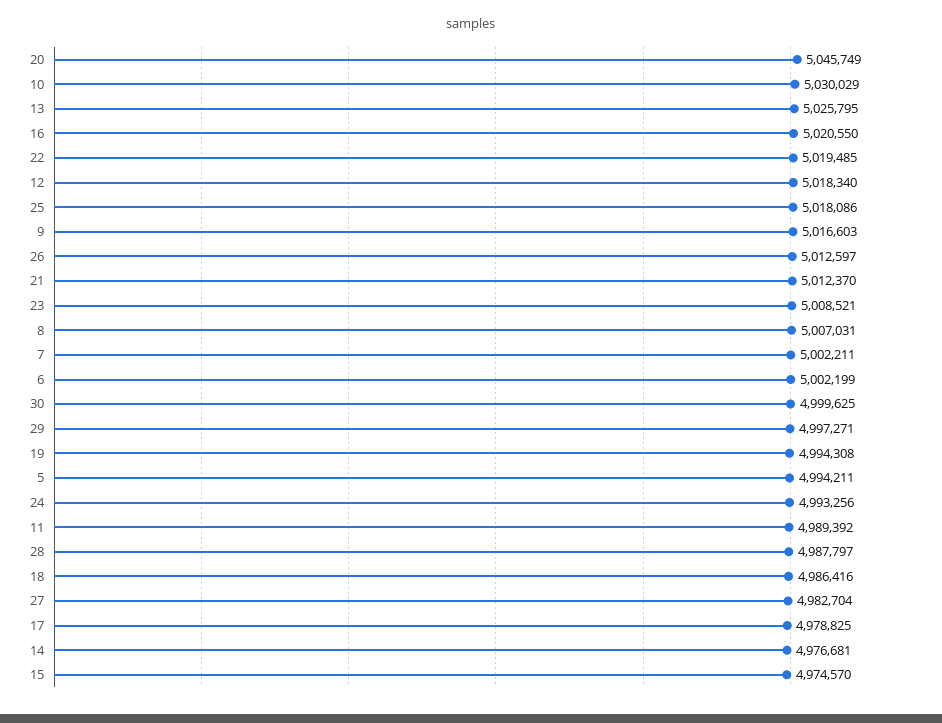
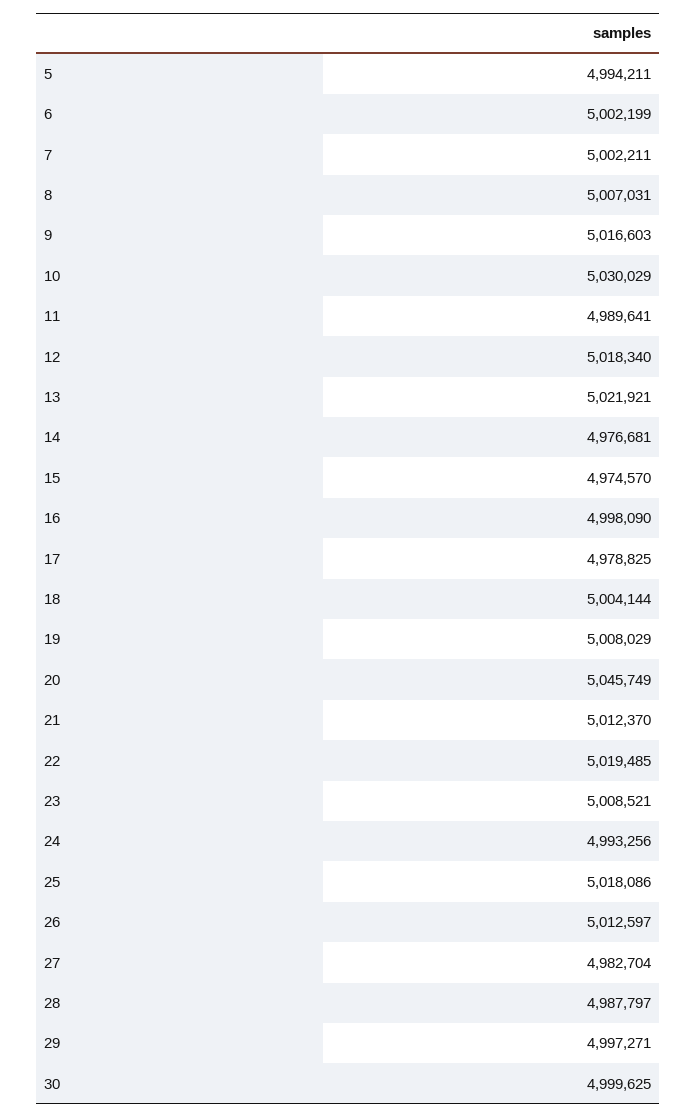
  {
    "20": 5045749,
    "10": 5030029,
-   "13": 5025795,
+   "13": 5021921,
-   "16": 5020550,
+   "16": 4998090,
    "22": 5019485,
    "12": 5018340,
    "25": 5018086,
    "9": 5016603,
    "26": 5012597,
    "21": 5012370,
    "23": 5008521,
    "8": 5007031,
    "7": 5002211,
    "6": 5002199,
    "30": 4999625,
    "29": 4997271,
-   "19": 4994308,
+   "19": 5008029,
    "5": 4994211,
    "24": 4993256,
-   "11": 4989392,
+   "11": 4989641,
    "28": 4987797,
-   "18": 4986416,
+   "18": 5004144,
    "27": 4982704,
    "17": 4978825,
    "14": 4976681,
    "15": 4974570
  }

